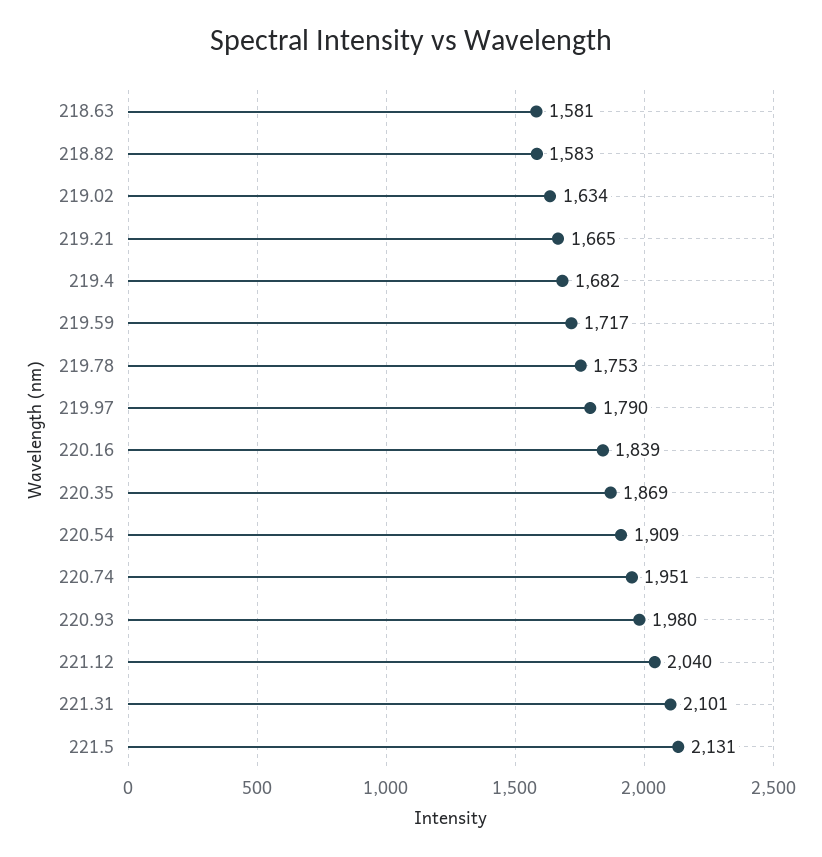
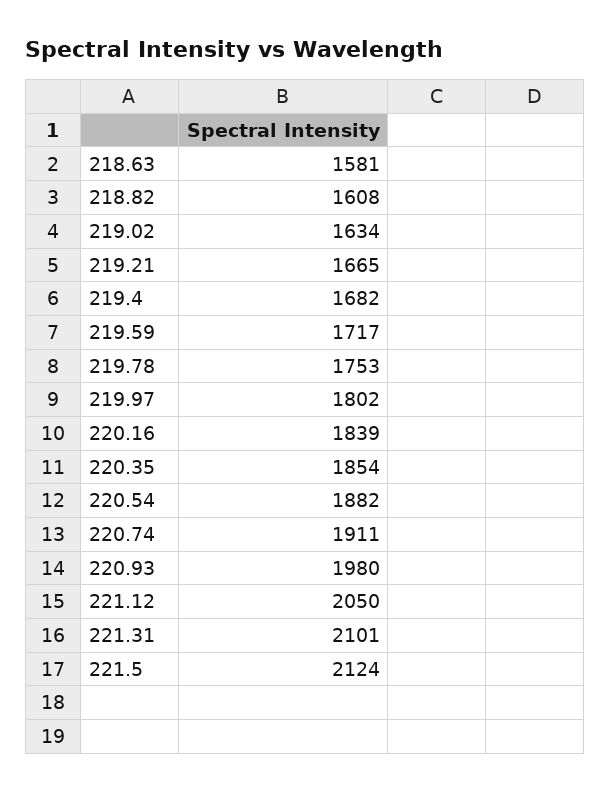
  {
    "218.63": 1581,
-   "218.82": 1583,
+   "218.82": 1608,
    "219.02": 1634,
    "219.21": 1665,
    "219.4": 1682,
    "219.59": 1717,
    "219.78": 1753,
-   "219.97": 1790,
+   "219.97": 1802,
    "220.16": 1839,
-   "220.35": 1869,
+   "220.35": 1854,
-   "220.54": 1909,
+   "220.54": 1882,
-   "220.74": 1951,
+   "220.74": 1911,
    "220.93": 1980,
-   "221.12": 2040,
+   "221.12": 2050,
    "221.31": 2101,
-   "221.5": 2131
+   "221.5": 2124
  }

